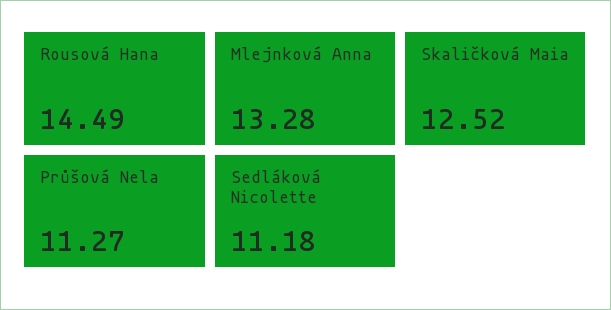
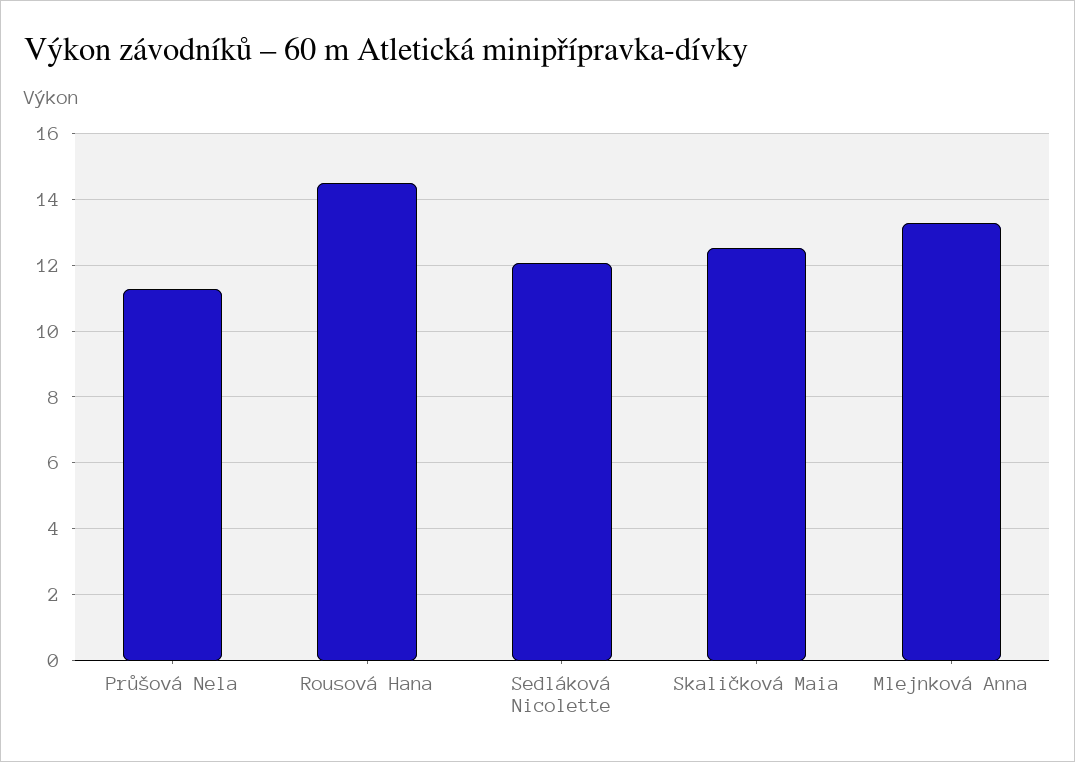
  {
    "Rousová Hana": 14.49,
    "Mlejnková Anna": 13.28,
    "Skaličková Maia": 12.52,
    "Průšová Nela": 11.27,
-   "Sedláková Nicolette": 11.18
+   "Sedláková Nicolette": 12
  }

